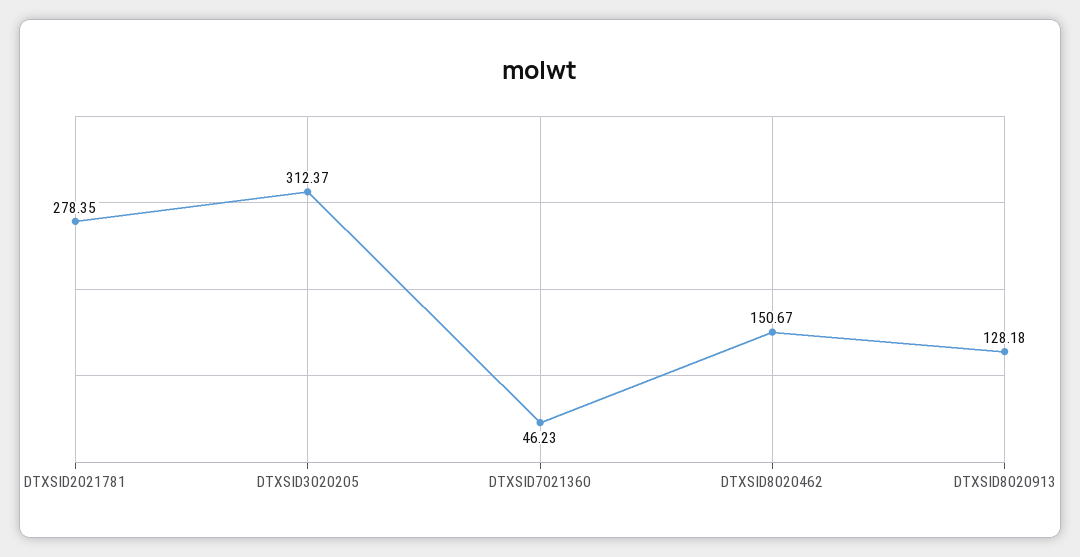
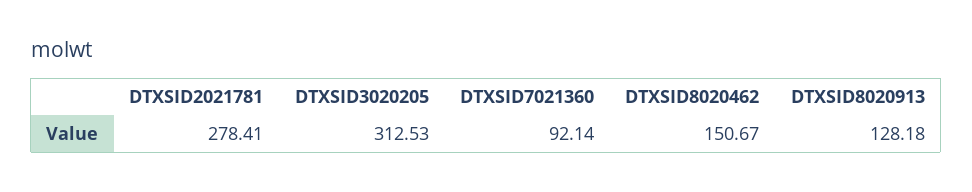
  {
-   "DTXSID2021781": 278.35,
+   "DTXSID2021781": 278.41,
-   "DTXSID3020205": 312.37,
+   "DTXSID3020205": 312.53,
-   "DTXSID7021360": 46.23,
+   "DTXSID7021360": 92.14,
    "DTXSID8020462": 150.67,
    "DTXSID8020913": 128.18
  }

